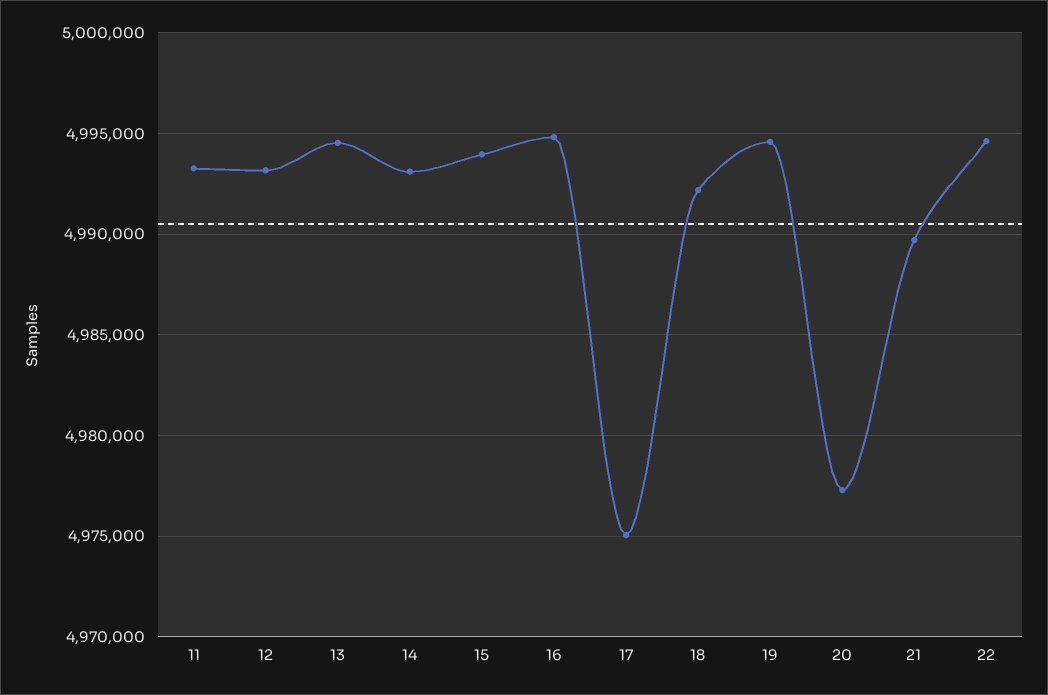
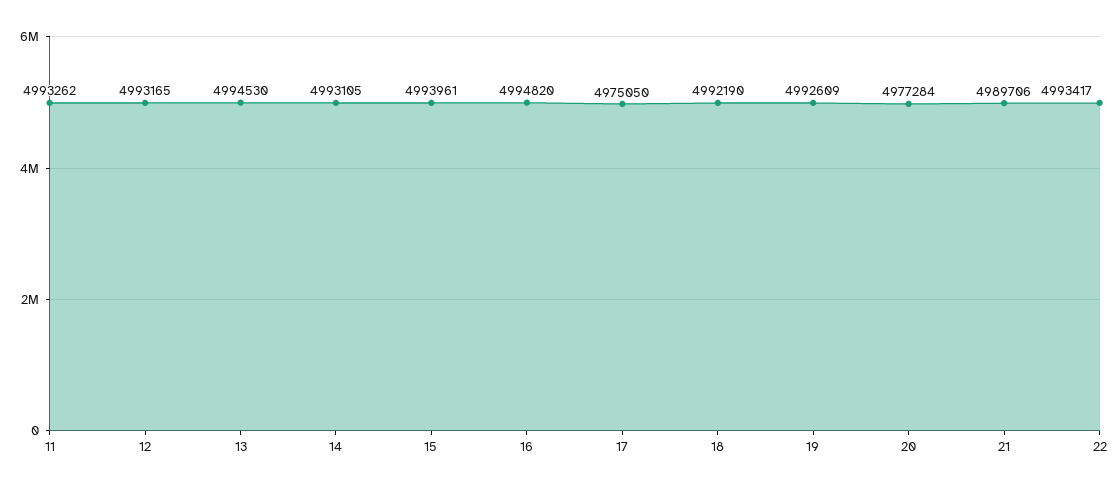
  {
    "11": 4993262,
    "12": 4993165,
    "13": 4994530,
    "14": 4993105,
    "15": 4993961,
    "16": 4994820,
    "17": 4975050,
    "18": 4992190,
-   "19": 4994500,
+   "19": 4992609,
    "20": 4977284,
    "21": 4989706,
-   "22": 4994500
+   "22": 4993417
  }

